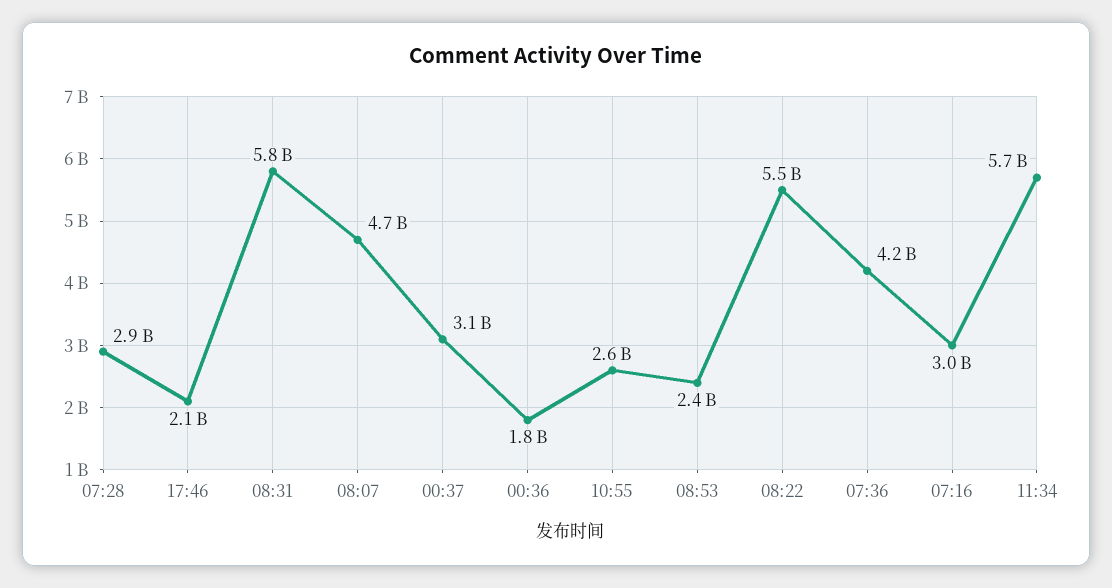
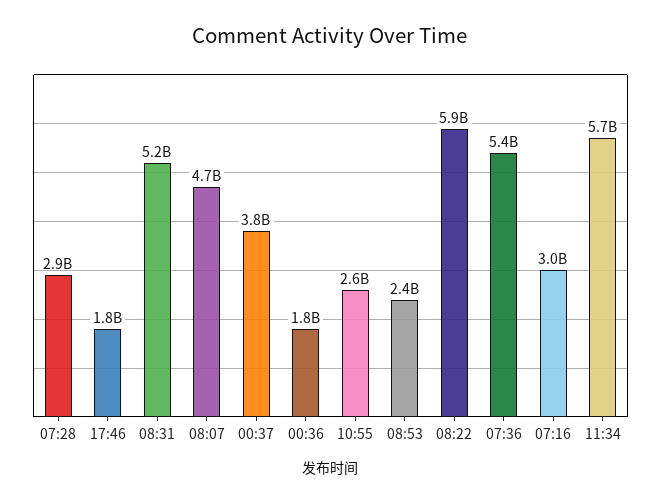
  {
    "07:28": 2900000000,
-   "17:46": 2100000000,
+   "17:46": 1800000000,
-   "08:31": 5800000000,
+   "08:31": 5200000000,
    "08:07": 4700000000,
-   "00:37": 3100000000,
+   "00:37": 3800000000,
    "00:36": 1800000000,
    "10:55": 2600000000,
    "08:53": 2400000000,
-   "08:22": 5500000000,
+   "08:22": 5900000000,
-   "07:36": 4200000000,
+   "07:36": 5400000000,
    "07:16": 3000000000,
    "11:34": 5700000000
  }

